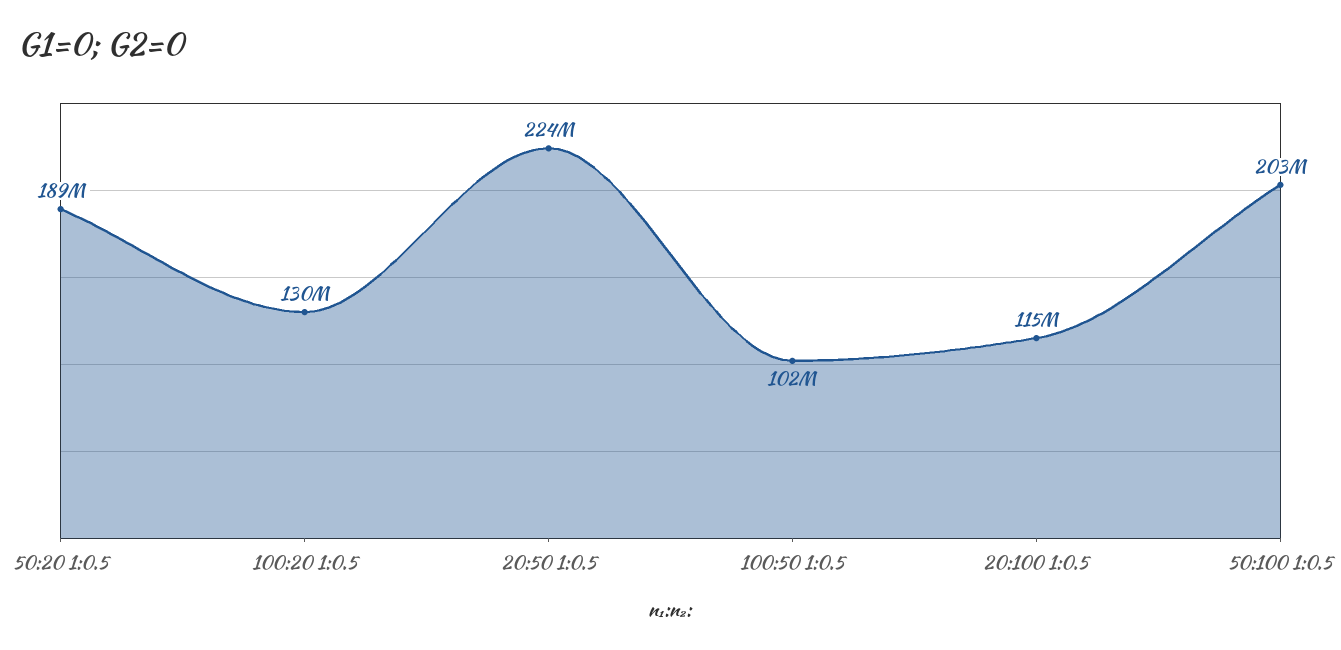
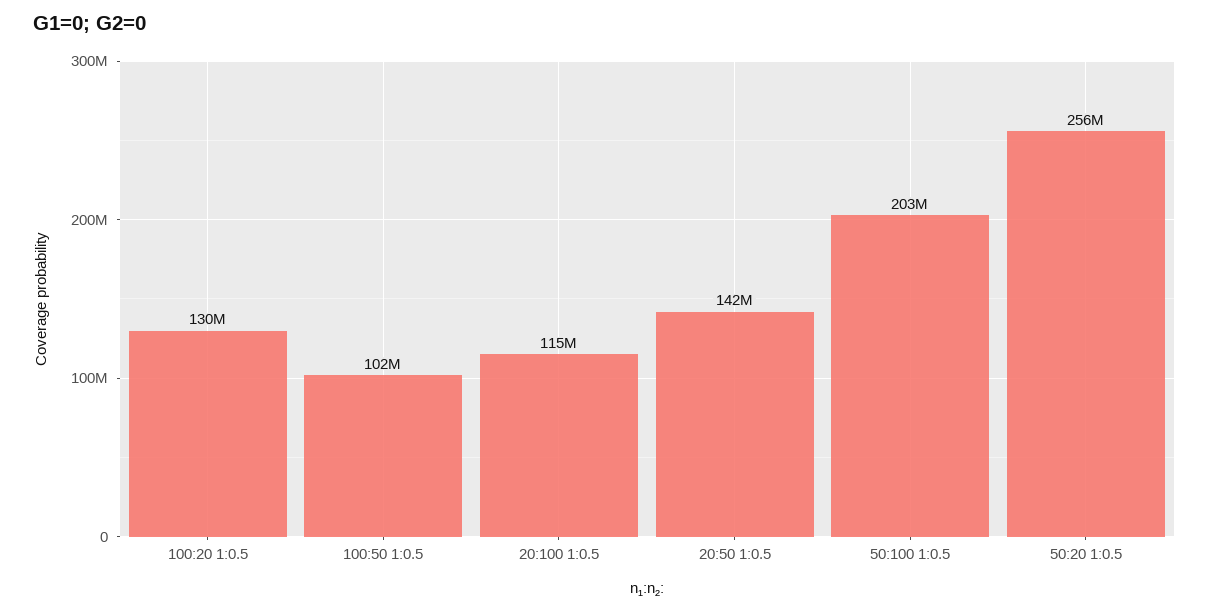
  {
-   "50:20 1:0.5": 189000000,
+   "50:20 1:0.5": 256000000,
    "100:20 1:0.5": 130000000,
-   "20:50 1:0.5": 224000000,
+   "20:50 1:0.5": 142000000,
    "100:50 1:0.5": 102000000,
    "20:100 1:0.5": 115000000,
    "50:100 1:0.5": 203000000
  }

